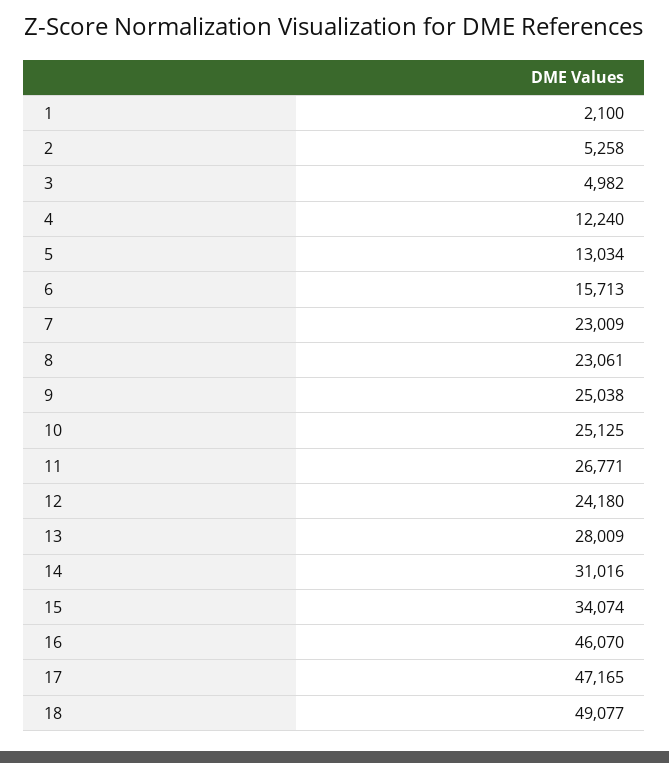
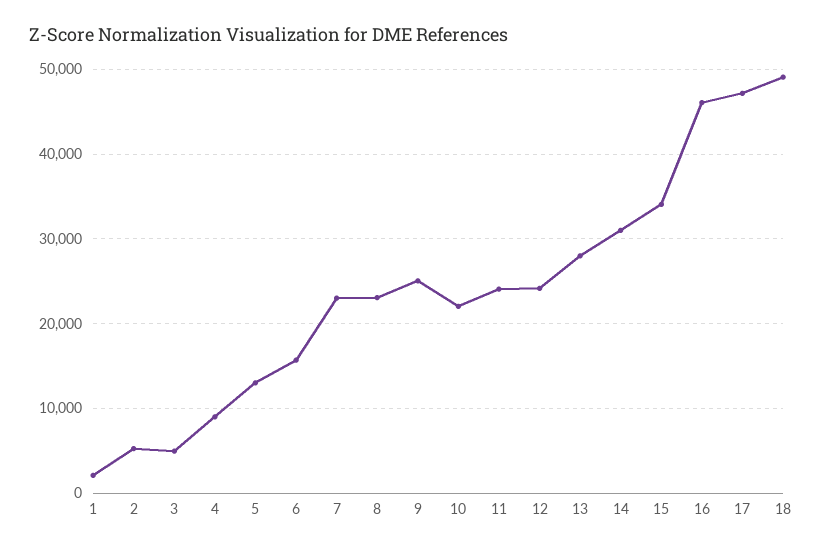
  {
    "1": 2100,
    "2": 5258,
    "3": 4982,
-   "4": 12240,
+   "4": 9000,
    "5": 13034,
    "6": 15713,
    "7": 23009,
    "8": 23061,
    "9": 25038,
-   "10": 25125,
+   "10": 22000,
-   "11": 26771,
+   "11": 24000,
    "12": 24180,
    "13": 28009,
    "14": 31016,
    "15": 34074,
    "16": 46070,
    "17": 47165,
    "18": 49077
  }

